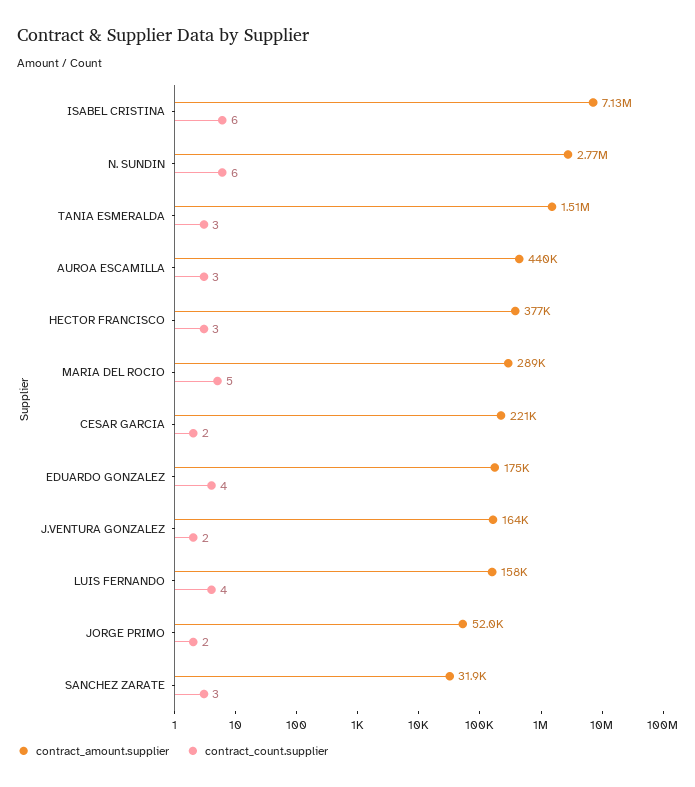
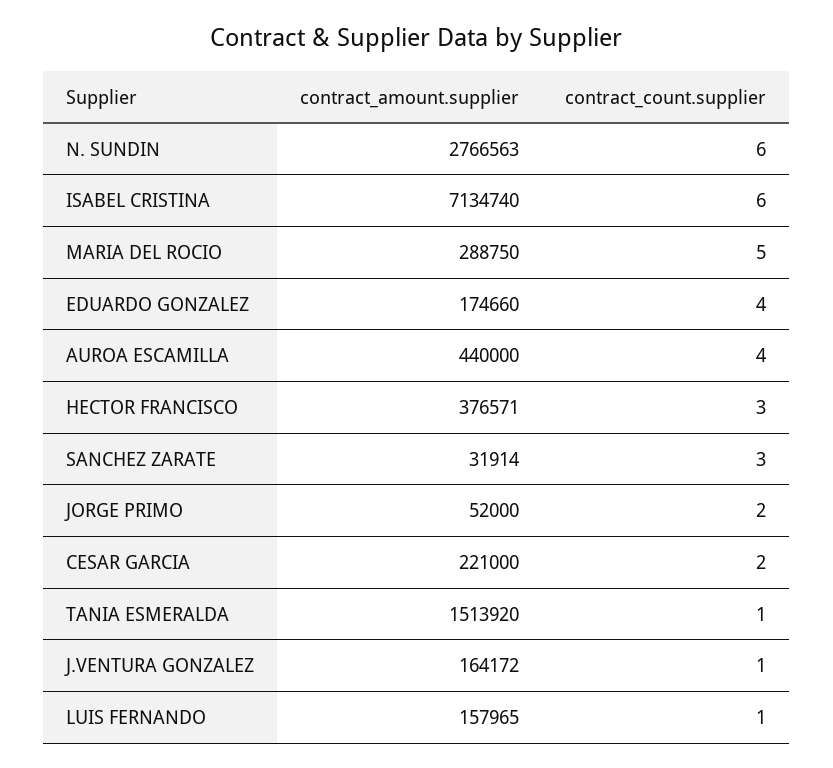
  {
    "contract_amount.supplier": {
      "ISABEL CRISTINA": 7134740,
      "N. SUNDIN": 2766563,
      "TANIA ESMERALDA": 1513920,
      "AUROA ESCAMILLA": 440000,
      "HECTOR FRANCISCO": 376571,
      "MARIA DEL ROCIO": 288750,
      "CESAR GARCIA": 221000,
      "EDUARDO GONZALEZ": 174660,
      "J.VENTURA GONZALEZ": 164172,
      "LUIS FERNANDO": 157965,
      "JORGE PRIMO": 52000,
      "SANCHEZ ZARATE": 31914
    },
    "contract_count.supplier": {
      "ISABEL CRISTINA": 6,
      "N. SUNDIN": 6,
-     "TANIA ESMERALDA": 3,
+     "TANIA ESMERALDA": 1,
-     "AUROA ESCAMILLA": 3,
+     "AUROA ESCAMILLA": 4,
      "HECTOR FRANCISCO": 3,
      "MARIA DEL ROCIO": 5,
      "CESAR GARCIA": 2,
      "EDUARDO GONZALEZ": 4,
-     "J.VENTURA GONZALEZ": 2,
+     "J.VENTURA GONZALEZ": 1,
-     "LUIS FERNANDO": 4,
+     "LUIS FERNANDO": 1,
      "JORGE PRIMO": 2,
      "SANCHEZ ZARATE": 3
    }
  }

